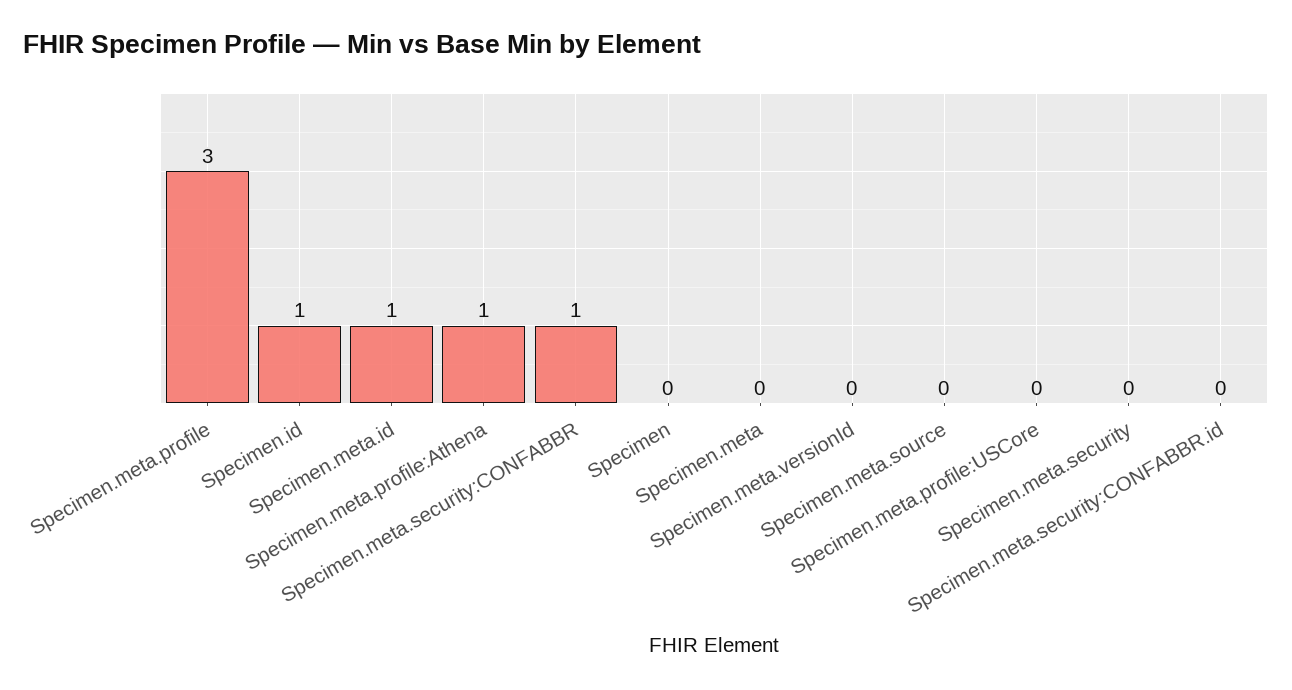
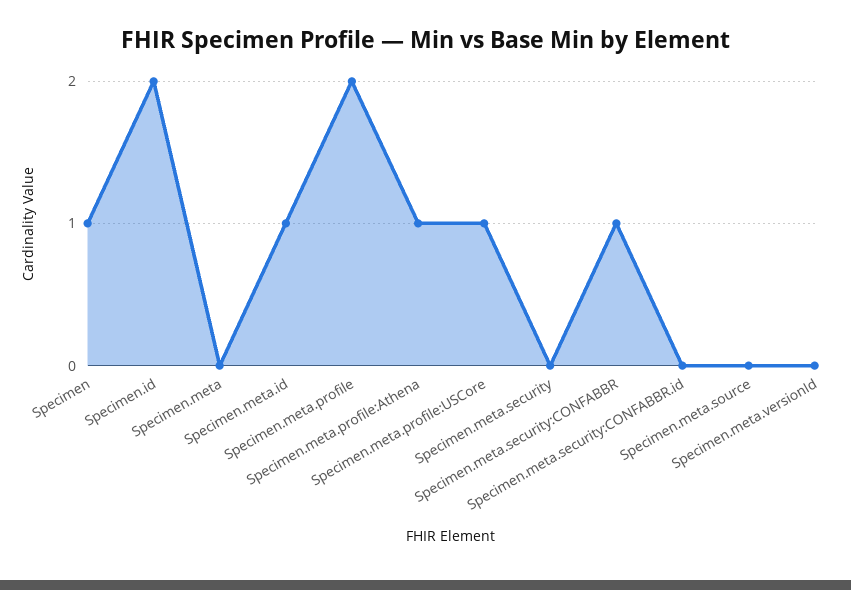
  {
-   "Specimen.meta.profile": 3,
+   "Specimen.meta.profile": 2,
-   "Specimen.id": 1,
+   "Specimen.id": 2,
    "Specimen.meta.id": 1,
    "Specimen.meta.profile:Athena": 1,
    "Specimen.meta.security:CONFABBR": 1,
-   "Specimen": 0,
+   "Specimen": 1,
    "Specimen.meta": 0,
    "Specimen.meta.versionId": 0,
    "Specimen.meta.source": 0,
-   "Specimen.meta.profile:USCore": 0,
+   "Specimen.meta.profile:USCore": 1,
    "Specimen.meta.security": 0,
    "Specimen.meta.security:CONFABBR.id": 0
  }

